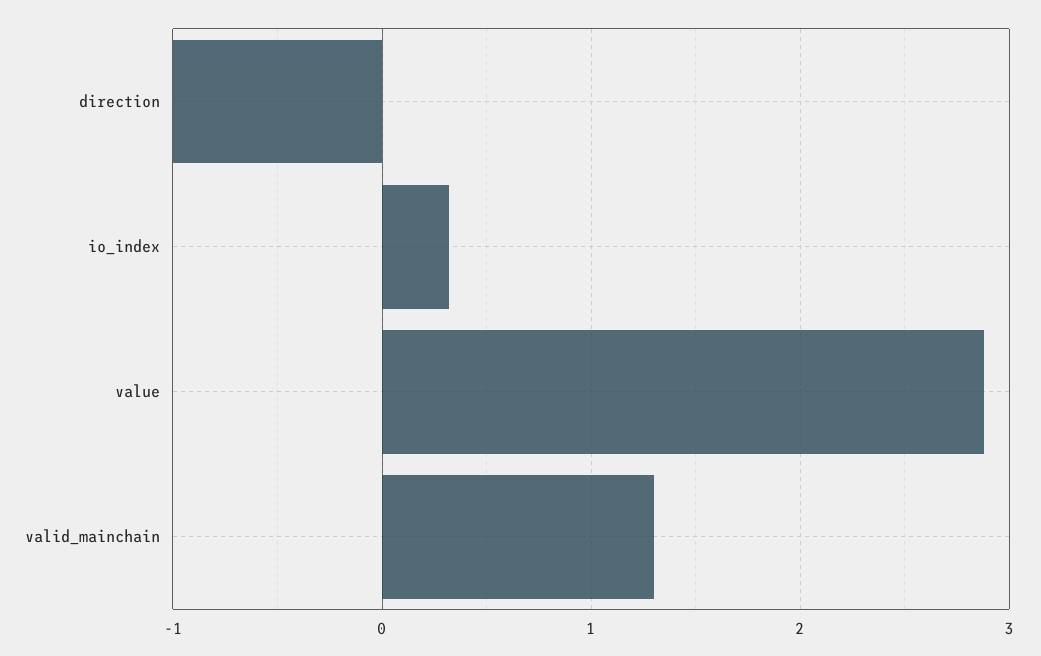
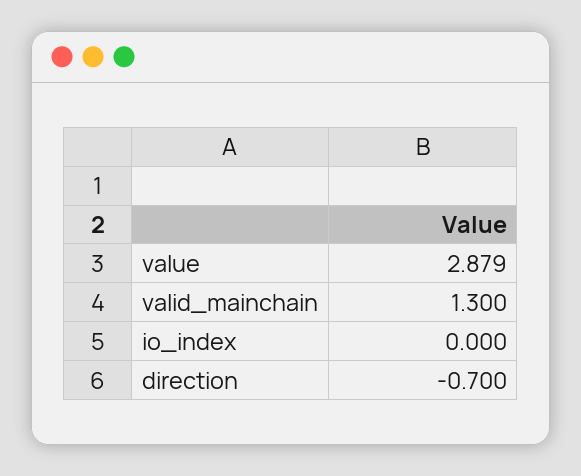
  {
-   "direction": -1,
+   "direction": -0.7,
-   "io_index": 0.3,
+   "io_index": 0,
    "value": 2.879,
    "valid_mainchain": 1.3
  }

